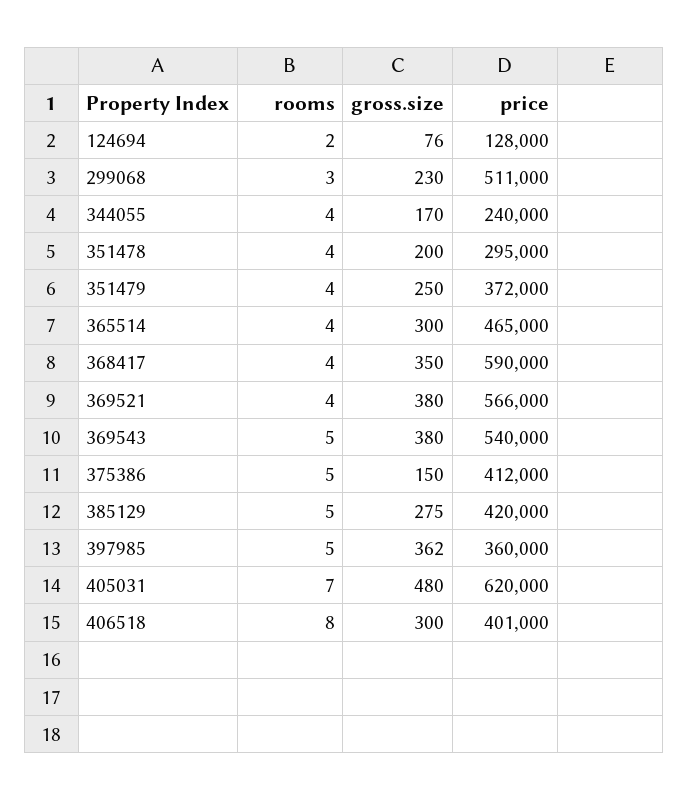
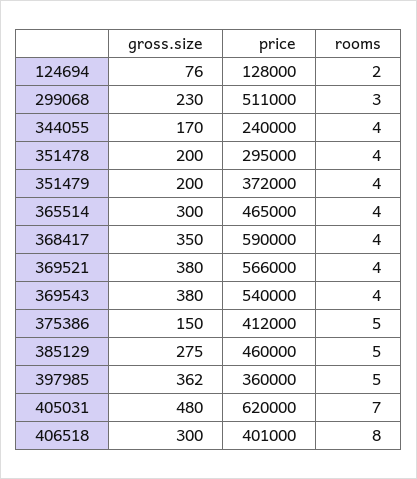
  {
    "rooms": {
      "124694": 2,
      "299068": 3,
      "344055": 4,
      "351478": 4,
      "351479": 4,
      "365514": 4,
      "368417": 4,
      "369521": 4,
-     "369543": 5,
+     "369543": 4,
      "375386": 5,
      "385129": 5,
      "397985": 5,
      "405031": 7,
      "406518": 8
    },
    "gross.size": {
      "124694": 76,
      "299068": 230,
      "344055": 170,
      "351478": 200,
-     "351479": 250,
+     "351479": 200,
      "365514": 300,
      "368417": 350,
      "369521": 380,
      "369543": 380,
      "375386": 150,
      "385129": 275,
      "397985": 362,
      "405031": 480,
      "406518": 300
    },
    "price": {
      "124694": 128000,
      "299068": 511000,
      "344055": 240000,
      "351478": 295000,
      "351479": 372000,
      "365514": 465000,
      "368417": 590000,
      "369521": 566000,
      "369543": 540000,
      "375386": 412000,
-     "385129": 420000,
+     "385129": 460000,
      "397985": 360000,
      "405031": 620000,
      "406518": 401000
    }
  }

